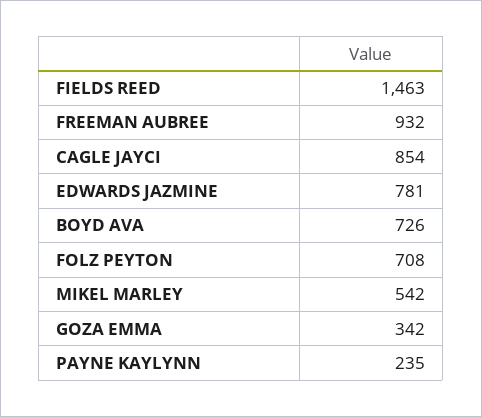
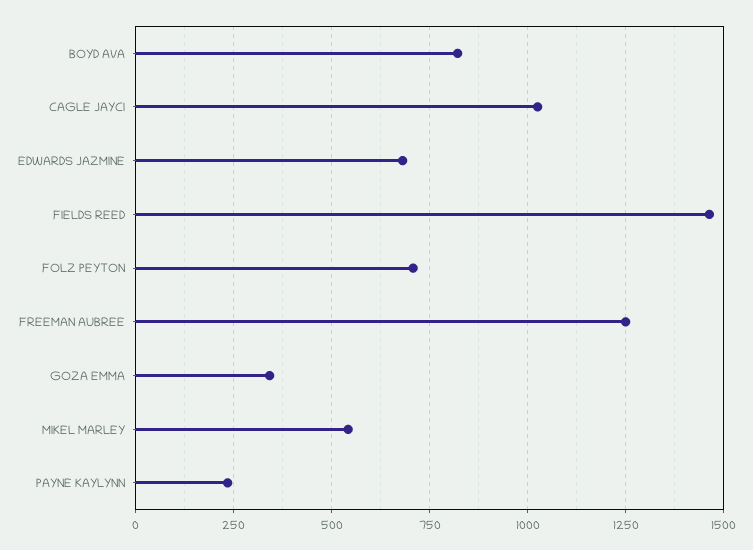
  {
    "FIELDS REED": 1463,
-   "FREEMAN AUBREE": 932,
+   "FREEMAN AUBREE": 1250,
-   "CAGLE JAYCI": 854,
+   "CAGLE JAYCI": 1025,
-   "EDWARDS JAZMINE": 781,
+   "EDWARDS JAZMINE": 675,
-   "BOYD AVA": 726,
+   "BOYD AVA": 825,
    "FOLZ PEYTON": 708,
    "MIKEL MARLEY": 542,
    "GOZA EMMA": 342,
    "PAYNE KAYLYNN": 235
  }

